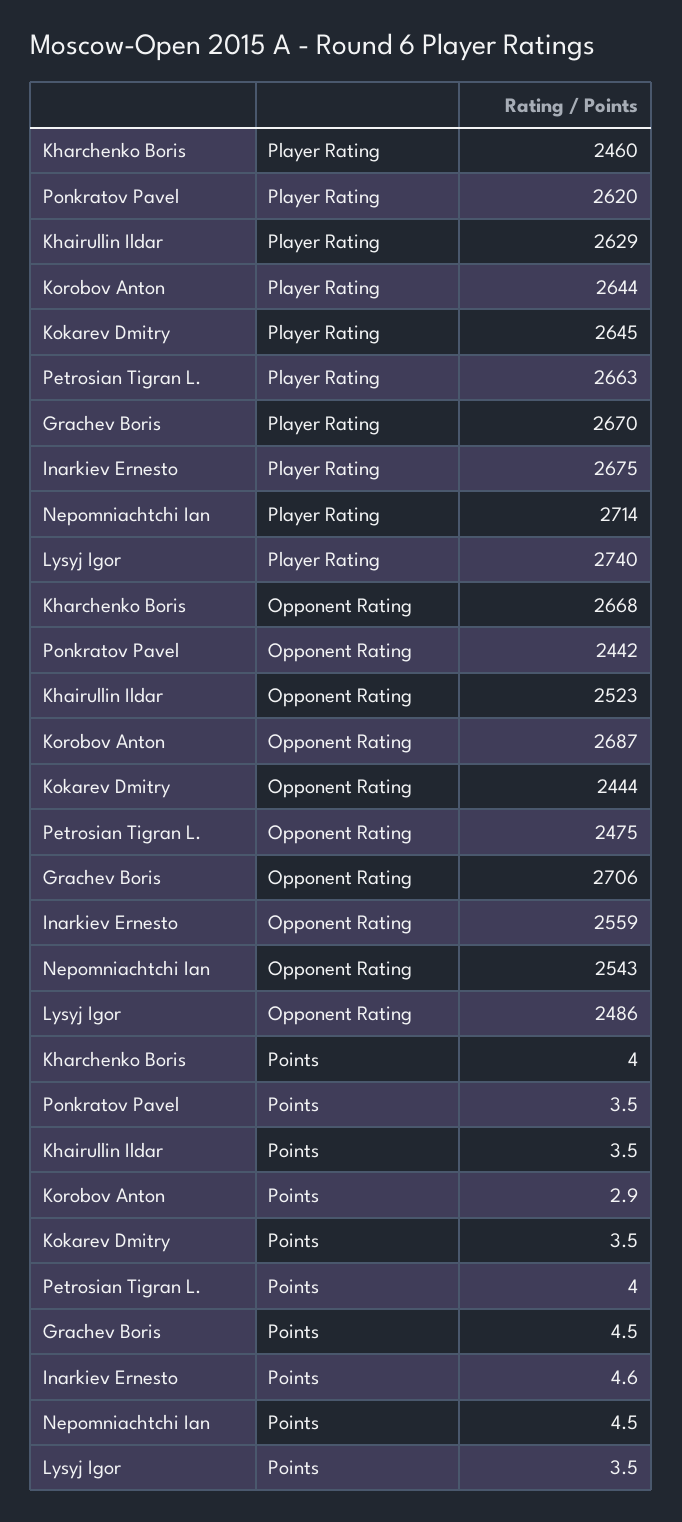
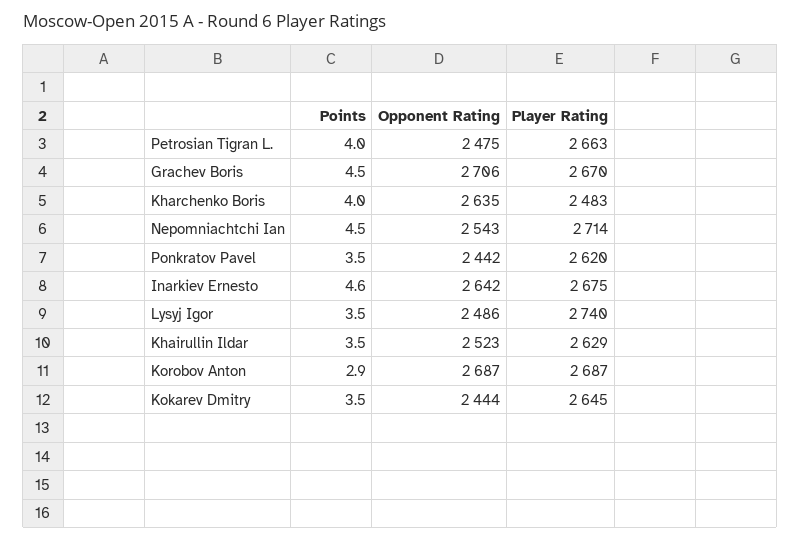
  {
    "Kharchenko Boris": {
-     "Player Rating": 2460,
+     "Player Rating": 2483,
-     "Opponent Rating": 2668,
+     "Opponent Rating": 2635,
      "Points": 4
    },
    "Ponkratov Pavel": {
      "Player Rating": 2620,
      "Opponent Rating": 2442,
      "Points": 3.5
    },
    "Khairullin Ildar": {
      "Player Rating": 2629,
      "Opponent Rating": 2523,
      "Points": 3.5
    },
    "Korobov Anton": {
-     "Player Rating": 2644,
+     "Player Rating": 2687,
      "Opponent Rating": 2687,
      "Points": 2.9
    },
    "Kokarev Dmitry": {
      "Player Rating": 2645,
      "Opponent Rating": 2444,
      "Points": 3.5
    },
    "Petrosian Tigran L.": {
      "Player Rating": 2663,
      "Opponent Rating": 2475,
      "Points": 4
    },
    "Grachev Boris": {
      "Player Rating": 2670,
      "Opponent Rating": 2706,
      "Points": 4.5
    },
    "Inarkiev Ernesto": {
      "Player Rating": 2675,
-     "Opponent Rating": 2559,
+     "Opponent Rating": 2642,
      "Points": 4.6
    },
    "Nepomniachtchi Ian": {
      "Player Rating": 2714,
      "Opponent Rating": 2543,
      "Points": 4.5
    },
    "Lysyj Igor": {
      "Player Rating": 2740,
      "Opponent Rating": 2486,
      "Points": 3.5
    }
  }

